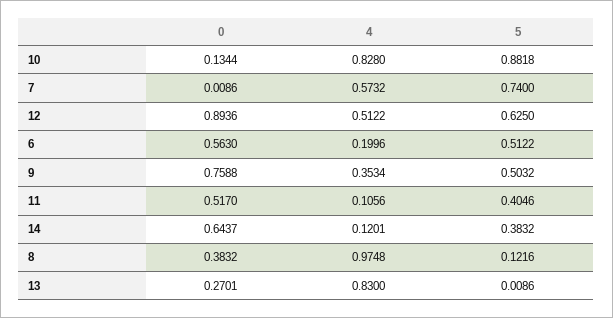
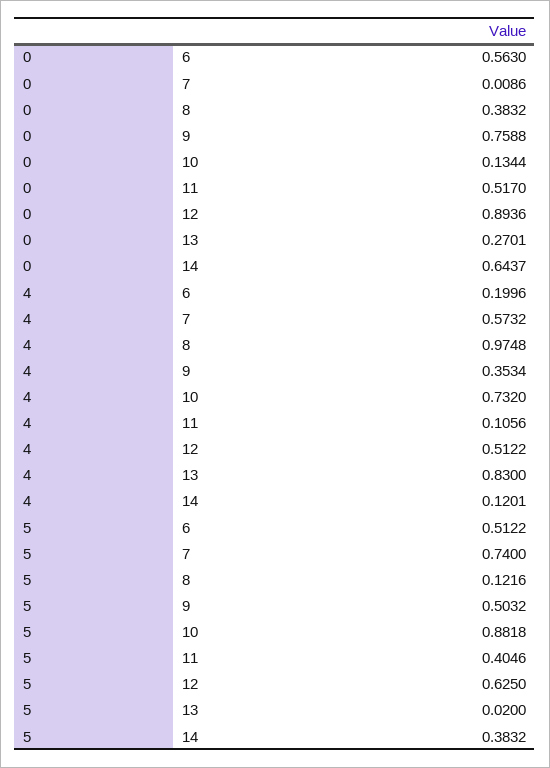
  {
    "0": {
      "10": 0.1344,
      "7": 0.0086,
      "12": 0.8936,
      "6": 0.563,
      "9": 0.7588,
      "11": 0.517,
      "14": 0.6437,
      "8": 0.3832,
      "13": 0.2701
    },
    "4": {
-     "10": 0.828,
+     "10": 0.732,
      "7": 0.5732,
      "12": 0.5122,
      "6": 0.1996,
      "9": 0.3534,
      "11": 0.1056,
      "14": 0.1201,
      "8": 0.9748,
      "13": 0.83
    },
    "5": {
      "10": 0.8818,
      "7": 0.74,
      "12": 0.625,
      "6": 0.5122,
      "9": 0.5032,
      "11": 0.4046,
      "14": 0.3832,
      "8": 0.1216,
-     "13": 0.0086
+     "13": 0.02
    }
  }

